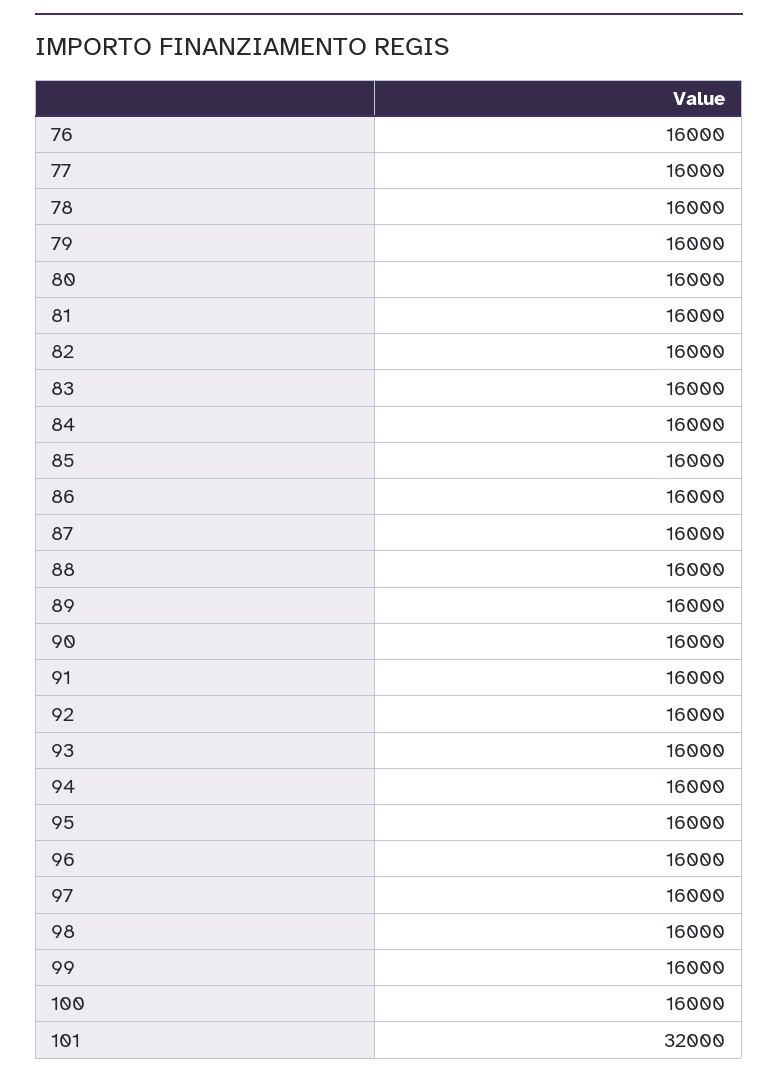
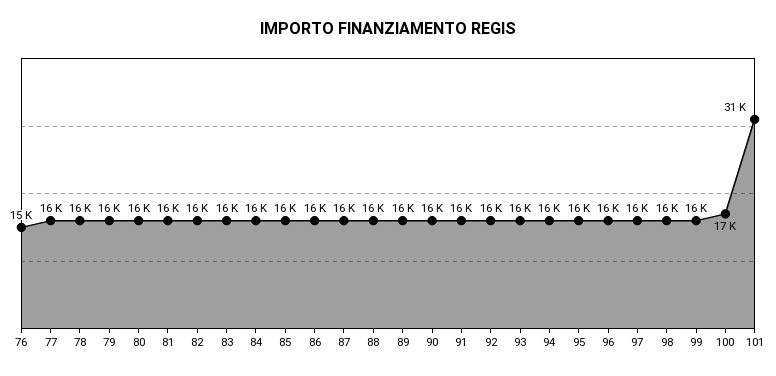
  {
-   "76": 16000,
+   "76": 15000,
    "77": 16000,
    "78": 16000,
    "79": 16000,
    "80": 16000,
    "81": 16000,
    "82": 16000,
    "83": 16000,
    "84": 16000,
    "85": 16000,
    "86": 16000,
    "87": 16000,
    "88": 16000,
    "89": 16000,
    "90": 16000,
    "91": 16000,
    "92": 16000,
    "93": 16000,
    "94": 16000,
    "95": 16000,
    "96": 16000,
    "97": 16000,
    "98": 16000,
    "99": 16000,
-   "100": 16000,
+   "100": 17000,
-   "101": 32000
+   "101": 31000
  }

